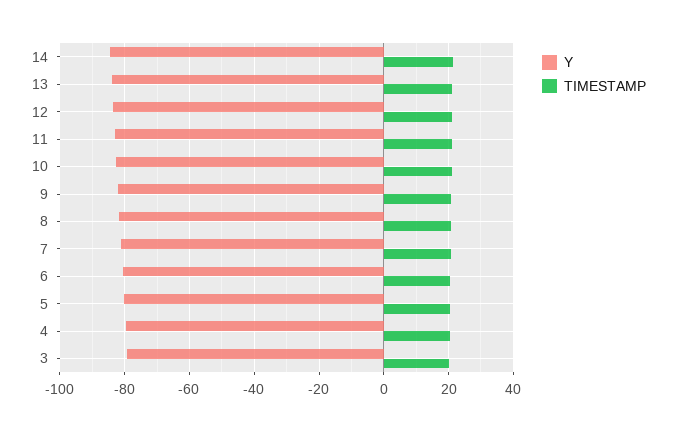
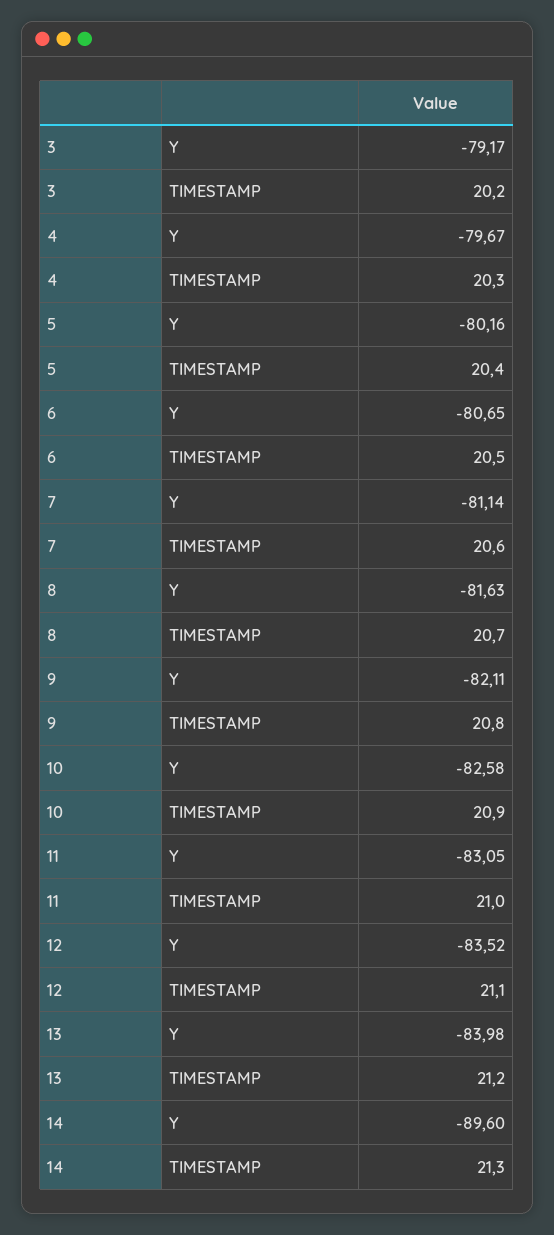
  {
    "Y": {
-     "14": -84,
+     "14": -89.6,
      "13": -83.98,
      "12": -83.52,
      "11": -83.05,
      "10": -82.58,
      "9": -82.11,
      "8": -81.63,
      "7": -81.14,
      "6": -80.65,
      "5": -80.16,
      "4": -79.67,
      "3": -79.17
    },
    "TIMESTAMP": {
      "14": 21.3,
      "13": 21.2,
      "12": 21.1,
      "11": 21,
      "10": 20.9,
      "9": 20.8,
      "8": 20.7,
      "7": 20.6,
      "6": 20.5,
      "5": 20.4,
      "4": 20.3,
      "3": 20.2
    }
  }

